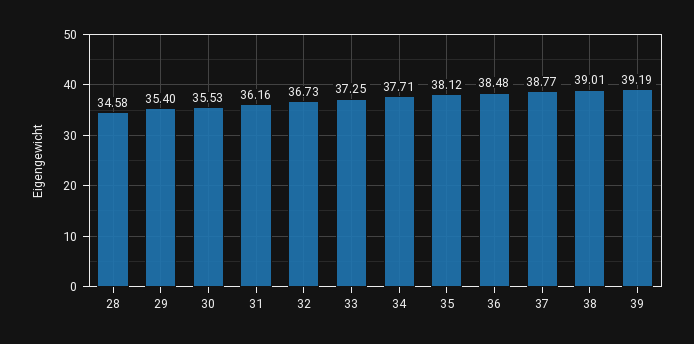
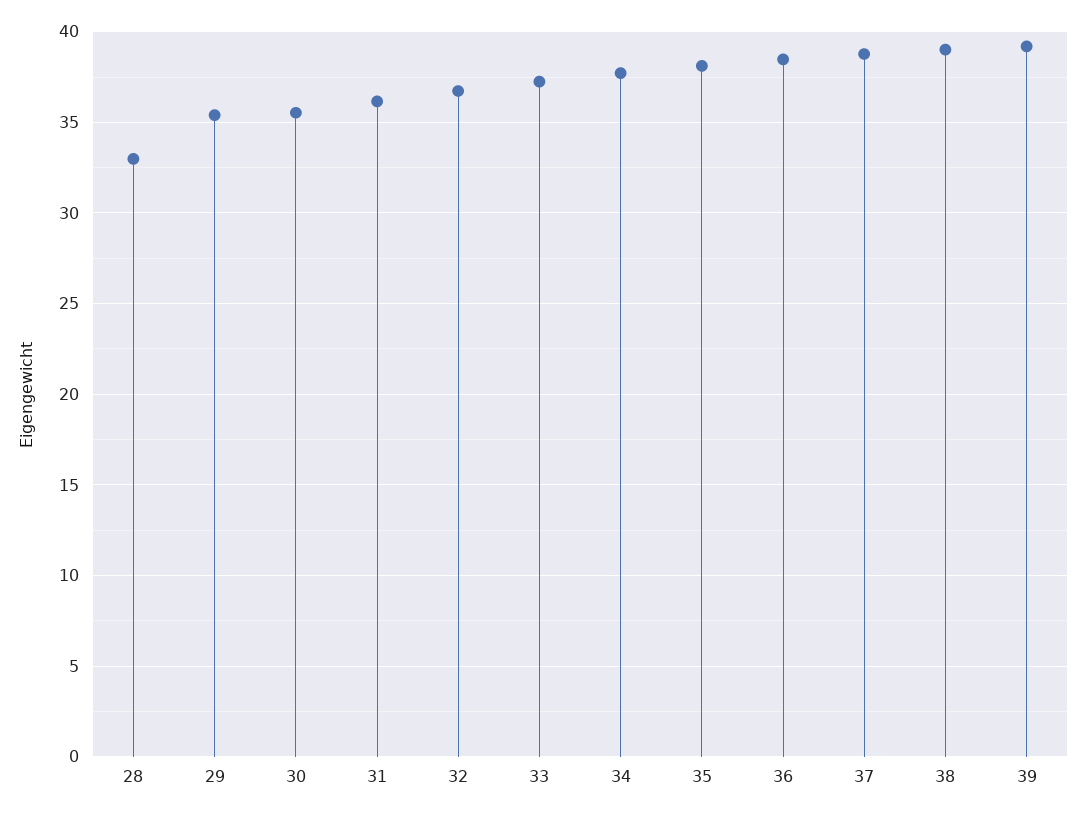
  {
-   "28": 34.58,
+   "28": 33,
    "29": 35.4,
    "30": 35.53,
    "31": 36.16,
    "32": 36.73,
    "33": 37.25,
    "34": 37.71,
    "35": 38.12,
    "36": 38.48,
    "37": 38.77,
    "38": 39.01,
    "39": 39.19
  }

